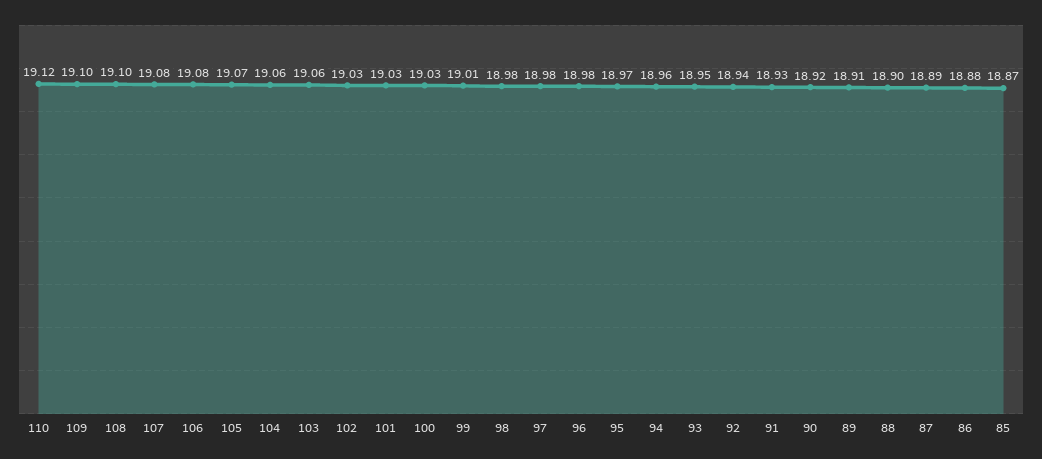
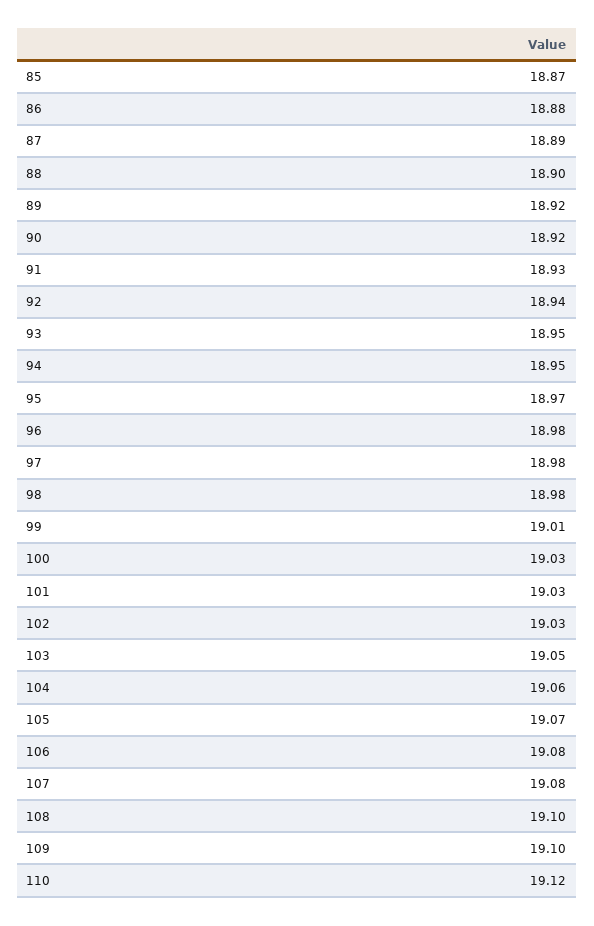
  {
    "110": 19.12,
    "109": 19.1,
    "108": 19.1,
    "107": 19.08,
    "106": 19.08,
    "105": 19.07,
    "104": 19.06,
-   "103": 19.06,
+   "103": 19.05,
    "102": 19.03,
    "101": 19.03,
    "100": 19.03,
    "99": 19.01,
    "98": 18.98,
    "97": 18.98,
    "96": 18.98,
    "95": 18.97,
-   "94": 18.96,
+   "94": 18.95,
    "93": 18.95,
    "92": 18.94,
    "91": 18.93,
    "90": 18.92,
-   "89": 18.91,
+   "89": 18.92,
    "88": 18.9,
    "87": 18.89,
    "86": 18.88,
    "85": 18.87
  }

